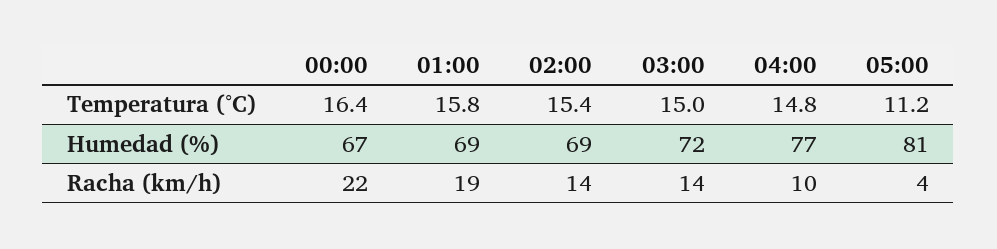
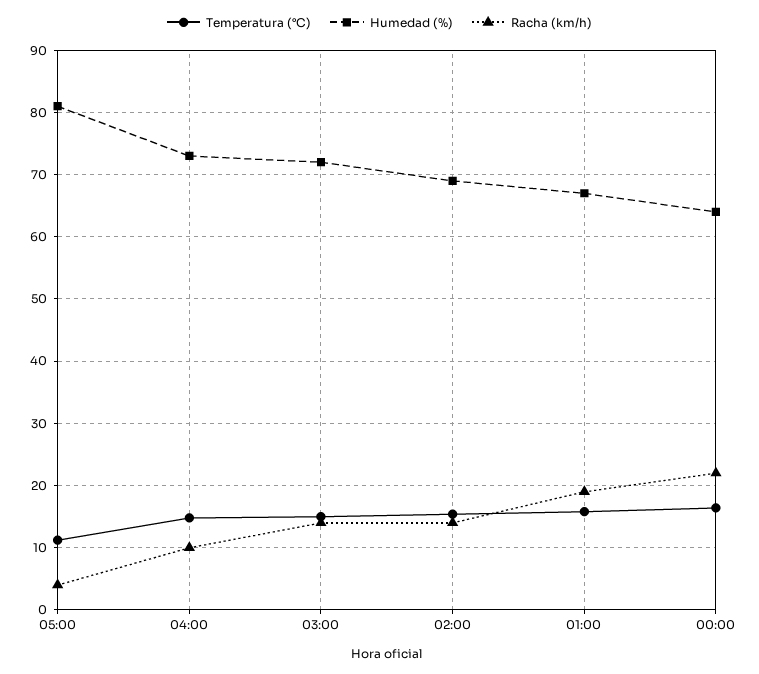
  {
    "Temperatura (°C)": {
      "00:00": 16.4,
      "01:00": 15.8,
      "02:00": 15.4,
      "03:00": 15,
      "04:00": 14.8,
      "05:00": 11.2
    },
    "Humedad (%)": {
-     "00:00": 67,
+     "00:00": 64,
-     "01:00": 69,
+     "01:00": 67,
      "02:00": 69,
      "03:00": 72,
-     "04:00": 77,
+     "04:00": 73,
      "05:00": 81
    },
    "Racha (km/h)": {
      "00:00": 22,
      "01:00": 19,
      "02:00": 14,
      "03:00": 14,
      "04:00": 10,
      "05:00": 4
    }
  }

